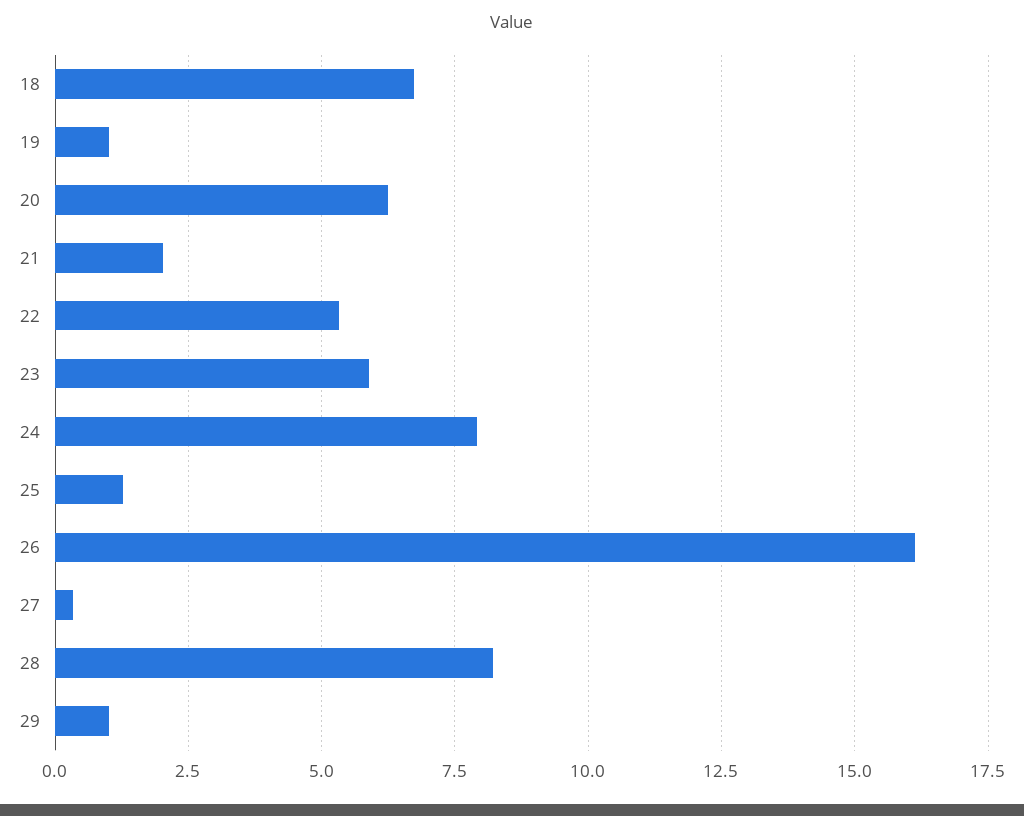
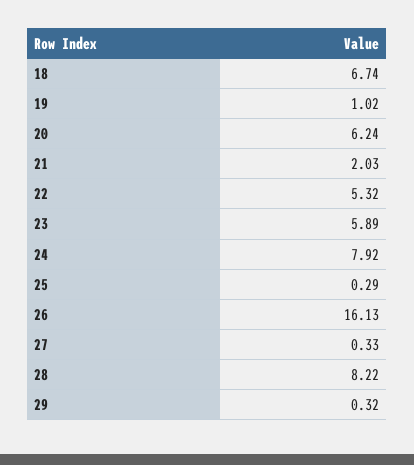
  {
    "18": 6.74,
    "19": 1.02,
    "20": 6.24,
    "21": 2.03,
    "22": 5.32,
    "23": 5.89,
    "24": 7.92,
-   "25": 1.25,
+   "25": 0.29,
    "26": 16.13,
    "27": 0.33,
    "28": 8.22,
-   "29": 1
+   "29": 0.32
  }

